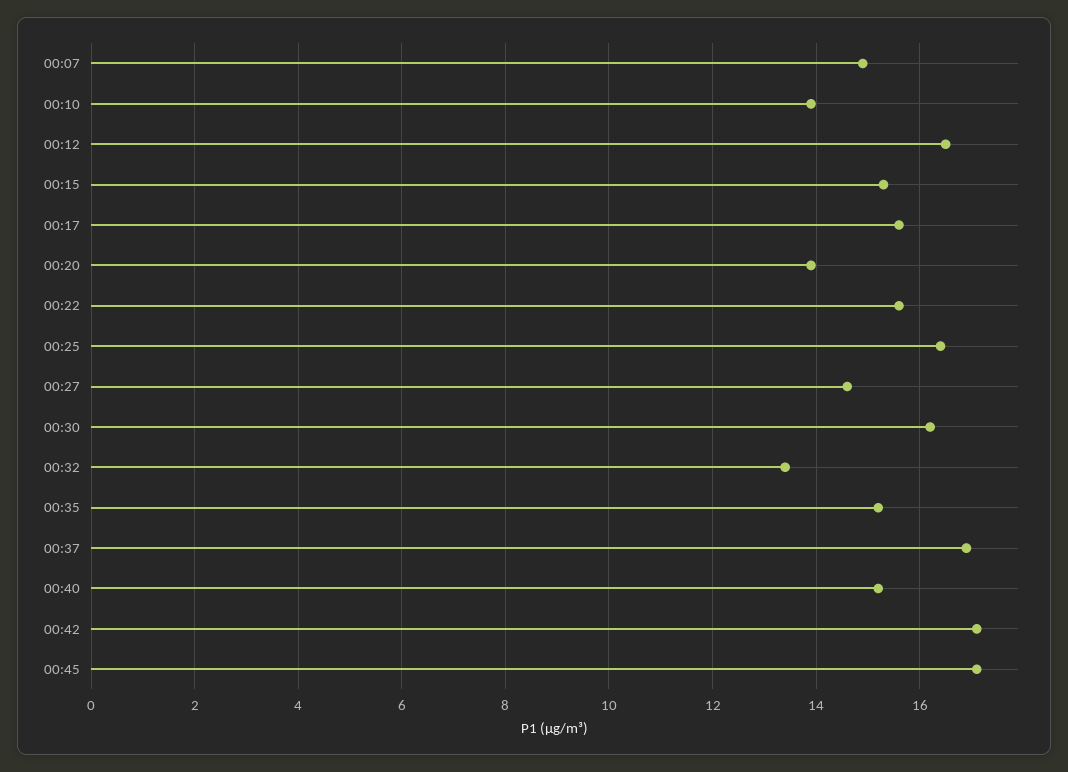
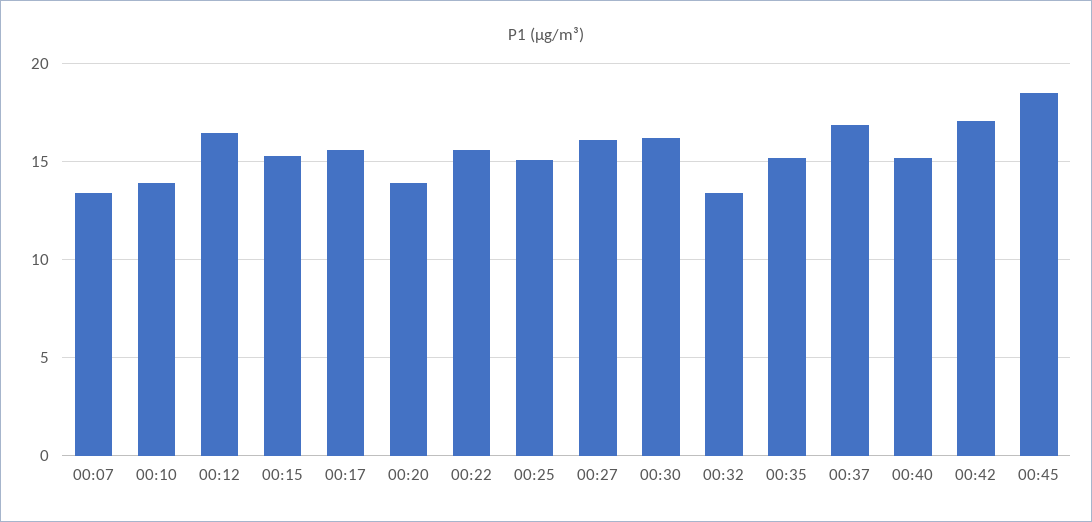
  {
-   "00:07": 15,
+   "00:07": 13.5,
    "00:10": 14,
    "00:12": 16.5,
    "00:15": 15.5,
    "00:17": 15.5,
    "00:20": 14,
    "00:22": 15.5,
-   "00:25": 16.5,
+   "00:25": 15,
-   "00:27": 14.5,
+   "00:27": 16,
    "00:30": 16,
    "00:32": 13.5,
    "00:35": 15,
    "00:37": 17,
    "00:40": 15,
    "00:42": 17,
-   "00:45": 17
+   "00:45": 18.5
  }

